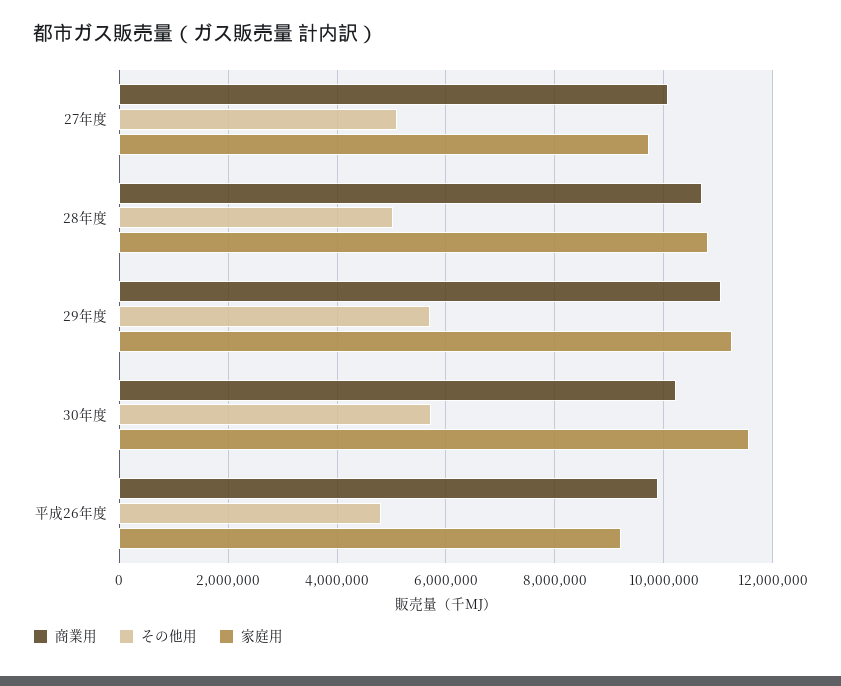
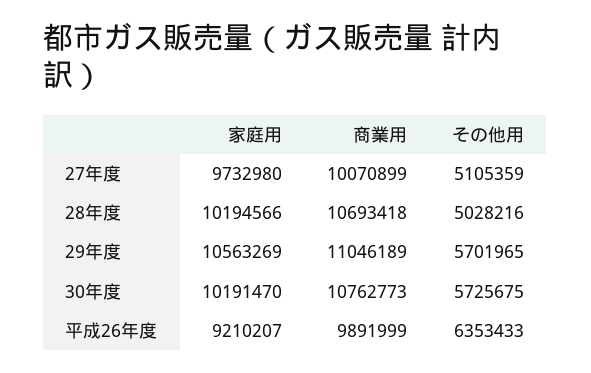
  {
    "商業用": {
      "27年度": 10070899,
      "28年度": 10693418,
      "29年度": 11046189,
-     "30年度": 10200000,
+     "30年度": 10762773,
      "平成26年度": 9891999
    },
    "その他用": {
      "27年度": 5105359,
      "28年度": 5028216,
      "29年度": 5701965,
      "30年度": 5725675,
-     "平成26年度": 4800000
+     "平成26年度": 6353433
    },
    "家庭用": {
      "27年度": 9732980,
-     "28年度": 10800000,
+     "28年度": 10194566,
-     "29年度": 11200000,
+     "29年度": 10563269,
-     "30年度": 11600000,
+     "30年度": 10191470,
      "平成26年度": 9210207
    }
  }

